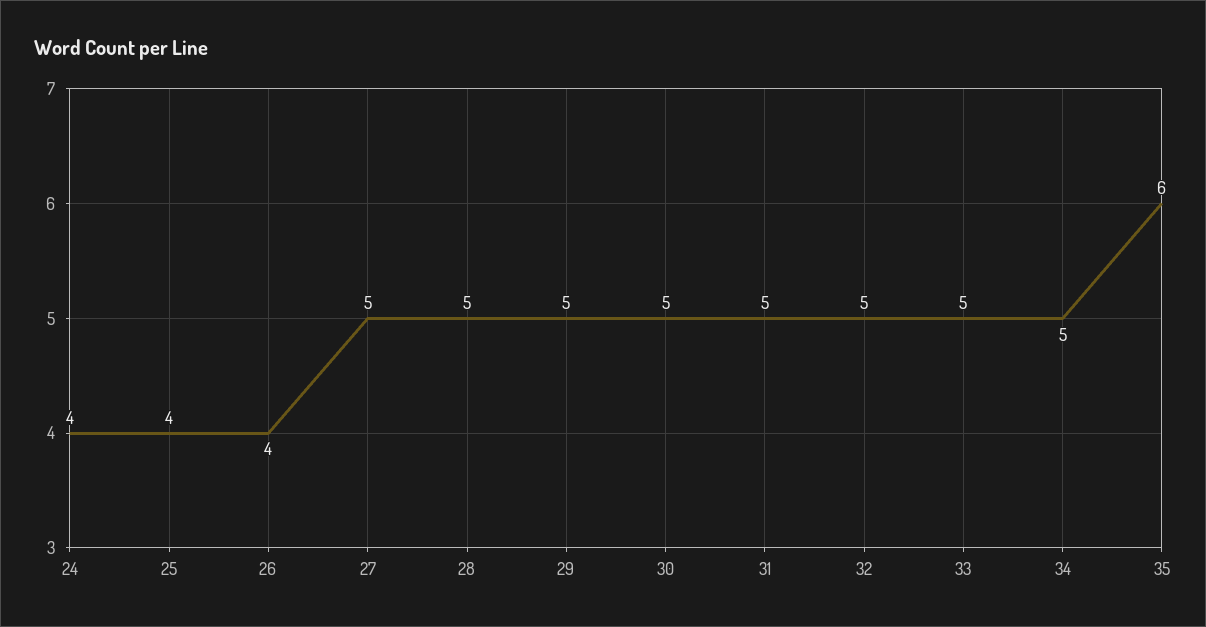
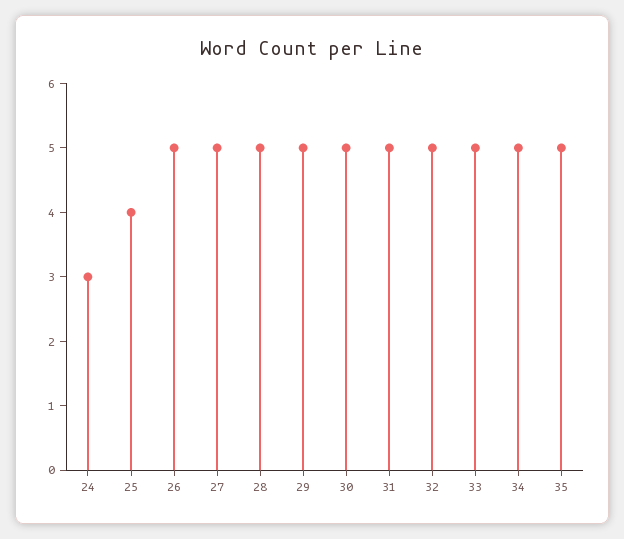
  {
-   "24": 4,
+   "24": 3,
    "25": 4,
-   "26": 4,
+   "26": 5,
    "27": 5,
    "28": 5,
    "29": 5,
    "30": 5,
    "31": 5,
    "32": 5,
    "33": 5,
    "34": 5,
-   "35": 6
+   "35": 5
  }

